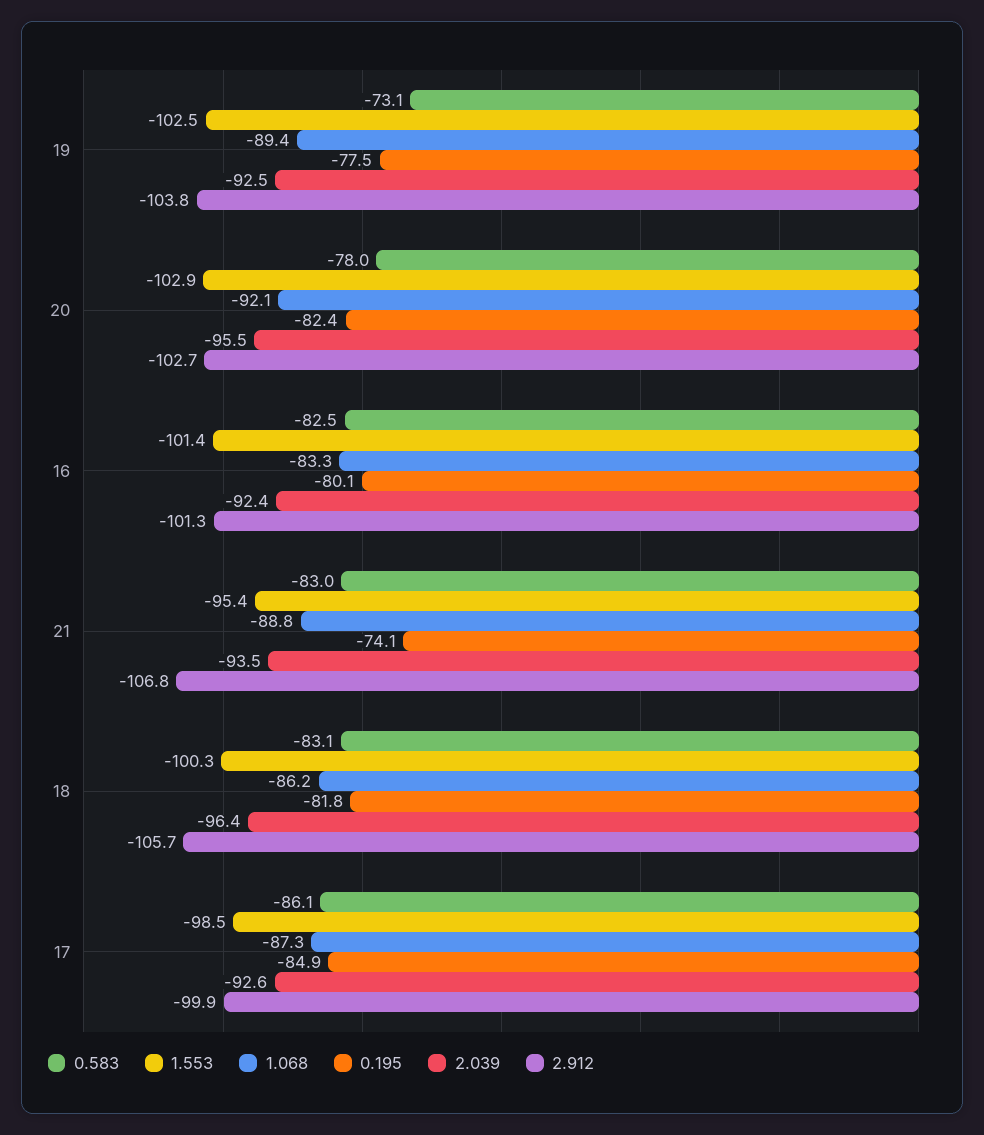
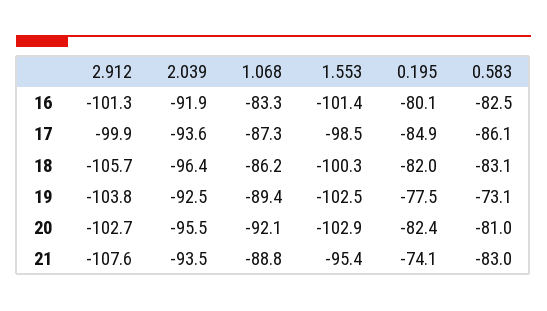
  {
    "0.583": {
      "19": -73.1,
-     "20": -78,
+     "20": -81,
      "16": -82.5,
      "21": -83,
      "18": -83.1,
      "17": -86.1
    },
    "1.553": {
      "19": -102.5,
      "20": -102.9,
      "16": -101.4,
      "21": -95.4,
      "18": -100.3,
      "17": -98.5
    },
    "1.068": {
      "19": -89.4,
      "20": -92.1,
      "16": -83.3,
      "21": -88.8,
      "18": -86.2,
      "17": -87.3
    },
    "0.195": {
      "19": -77.5,
      "20": -82.4,
      "16": -80.1,
      "21": -74.1,
-     "18": -81.8,
+     "18": -82,
      "17": -84.9
    },
    "2.039": {
      "19": -92.5,
      "20": -95.5,
-     "16": -92.4,
+     "16": -91.9,
      "21": -93.5,
      "18": -96.4,
-     "17": -92.6
+     "17": -93.6
    },
    "2.912": {
      "19": -103.8,
      "20": -102.7,
      "16": -101.3,
-     "21": -106.8,
+     "21": -107.6,
      "18": -105.7,
      "17": -99.9
    }
  }

